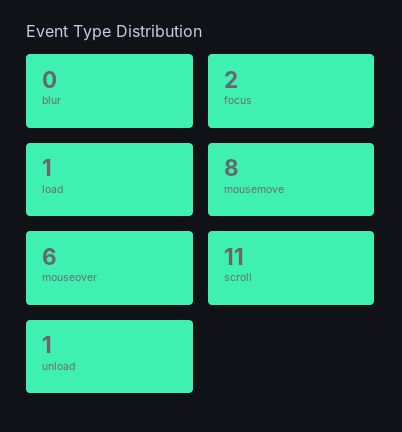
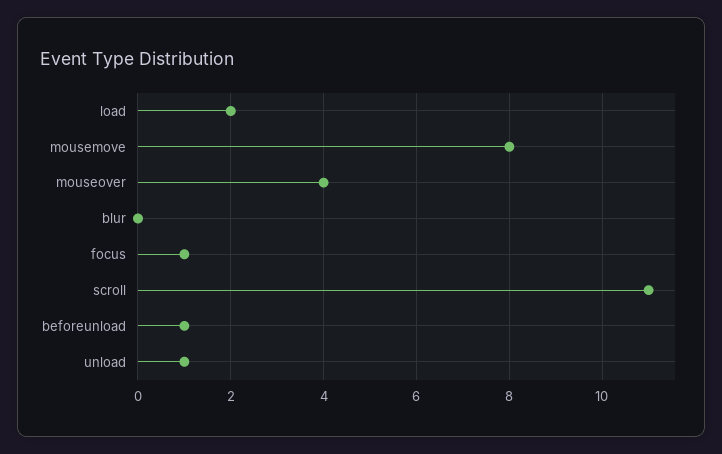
  {
    "blur": 0,
-   "focus": 2,
+   "focus": 1,
-   "load": 1,
+   "load": 2,
    "mousemove": 8,
-   "mouseover": 6,
+   "mouseover": 4,
    "scroll": 11,
-   "unload": 1
+   "unload": 1,
+   "beforeunload": 1
  }

